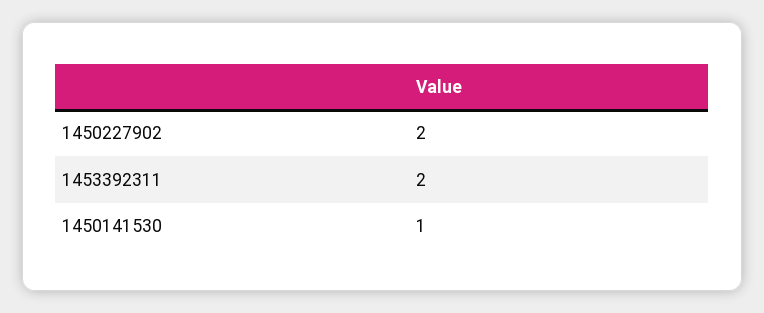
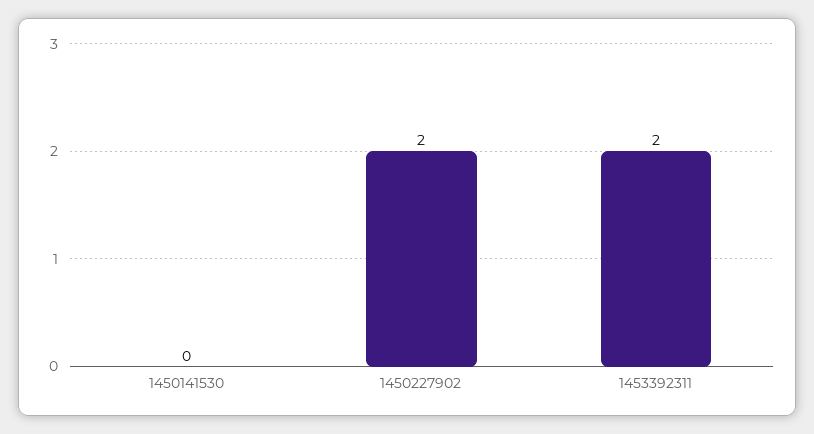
  {
    "1450227902": 2,
    "1453392311": 2,
-   "1450141530": 1
+   "1450141530": 0
  }

